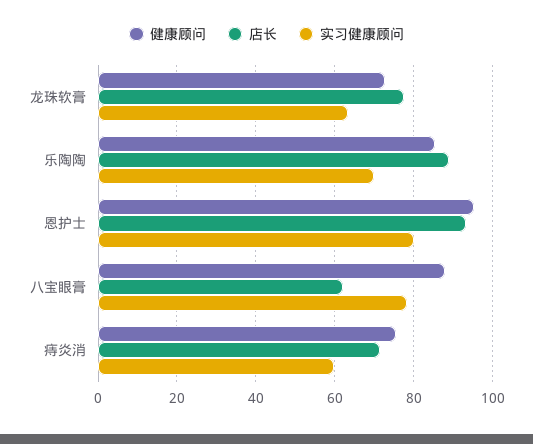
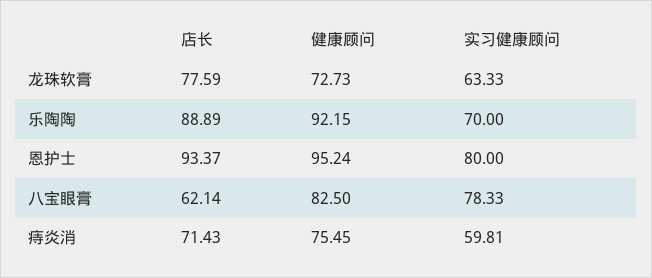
  {
    "健康顾问": {
      "龙珠软膏": 72.73,
-     "乐陶陶": 86,
+     "乐陶陶": 92.15,
      "恩护士": 95.24,
-     "八宝眼膏": 88,
+     "八宝眼膏": 82.5,
      "痔炎消": 75.45
    },
    "店长": {
      "龙珠软膏": 77.59,
      "乐陶陶": 88.89,
      "恩护士": 93.37,
      "八宝眼膏": 62.14,
      "痔炎消": 71.43
    },
    "实习健康顾问": {
      "龙珠软膏": 63.33,
      "乐陶陶": 70,
      "恩护士": 80,
      "八宝眼膏": 78.33,
      "痔炎消": 59.81
    }
  }

